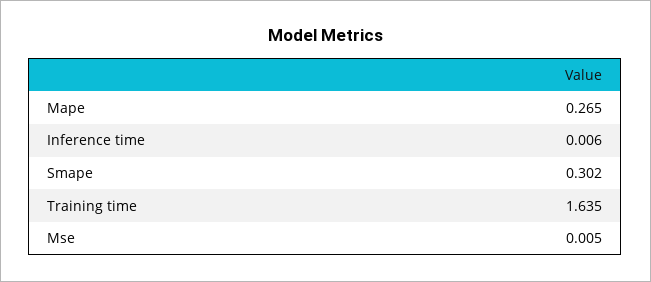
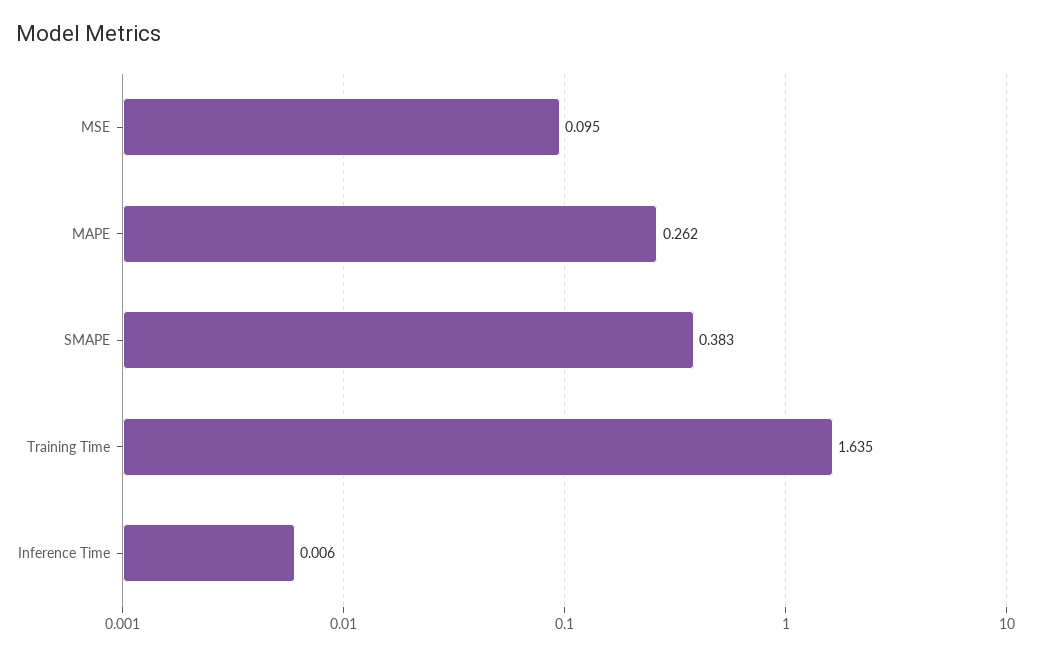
  {
-   "Mape": 0.265,
+   "Mape": 0.262,
    "Inference time": 0.006,
-   "Smape": 0.302,
+   "Smape": 0.383,
    "Training time": 1.635,
-   "Mse": 0.005
+   "Mse": 0.095
  }

